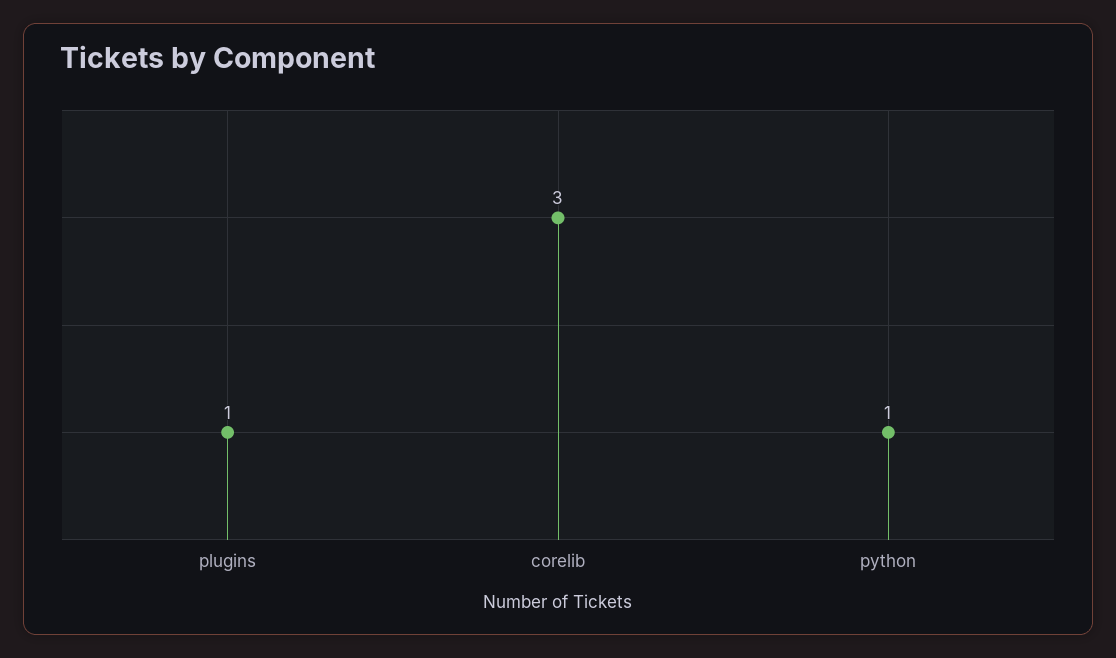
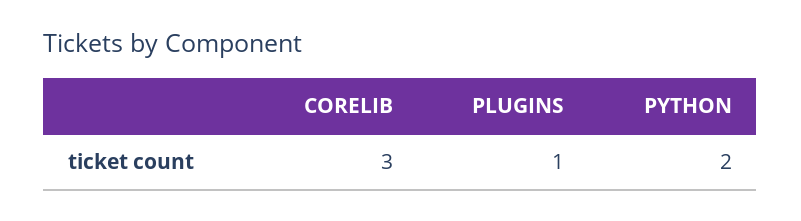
  {
    "plugins": 1,
    "corelib": 3,
-   "python": 1
+   "python": 2
  }

